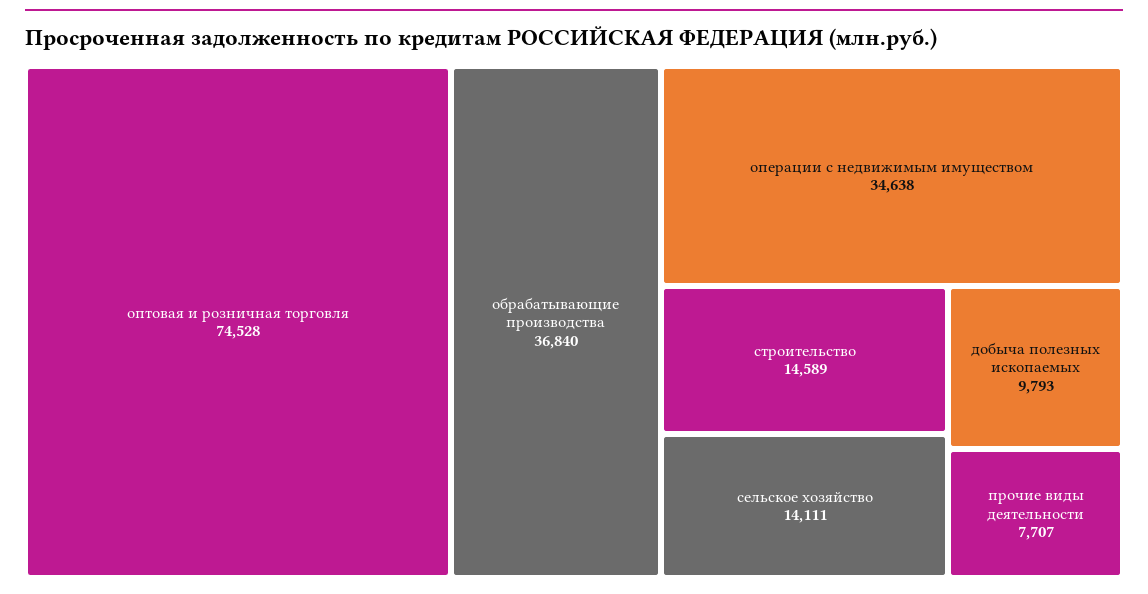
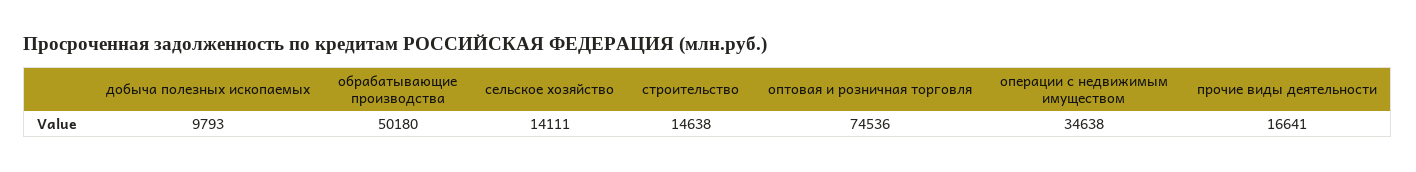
  {
-   "оптовая и розничная торговля": 74528,
+   "оптовая и розничная торговля": 74536,
-   "обрабатывающие производства": 36840,
+   "обрабатывающие производства": 50180,
    "операции с недвижимым имуществом": 34638,
-   "строительство": 14589,
+   "строительство": 14638,
    "сельское хозяйство": 14111,
    "добыча полезных ископаемых": 9793,
-   "прочие виды деятельности": 7707
+   "прочие виды деятельности": 16641
  }

